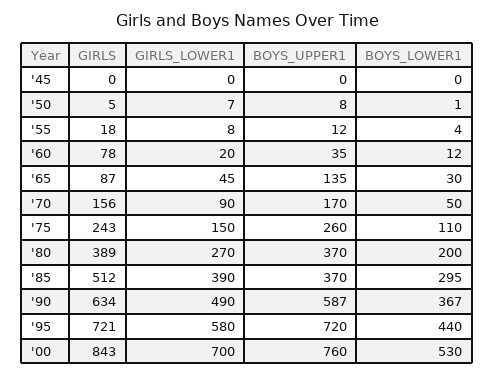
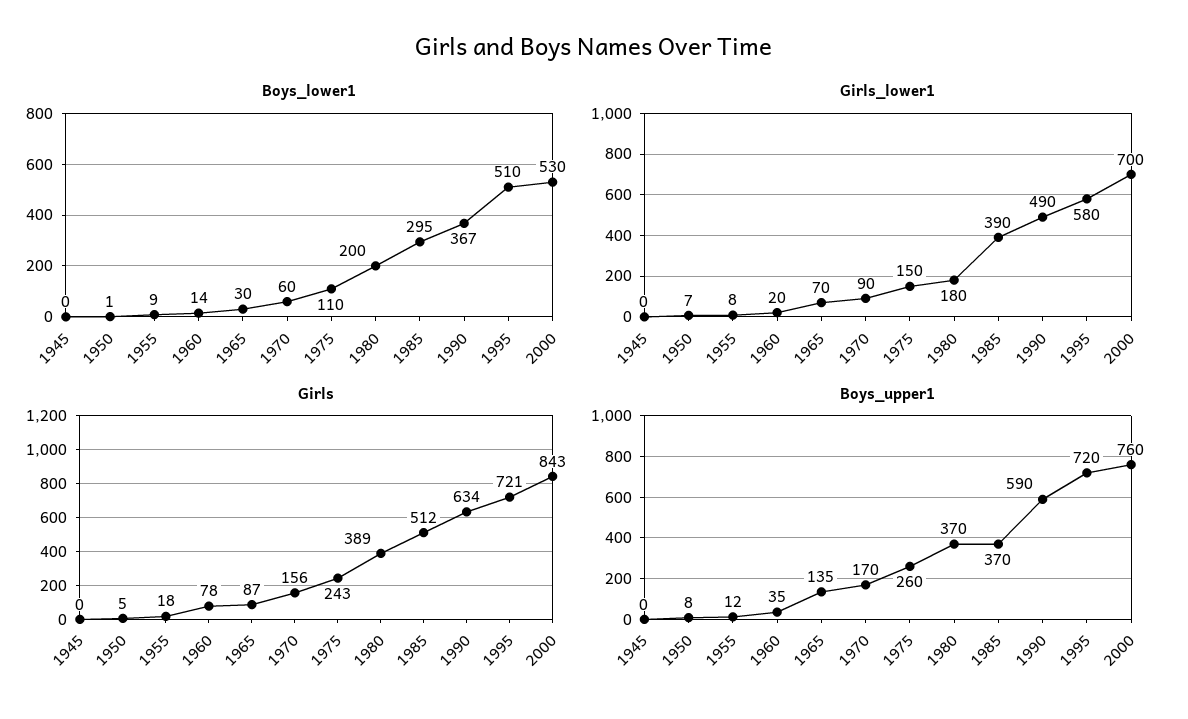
  {
    "GIRLS": {
      "'45": 0,
      "'50": 5,
      "'55": 18,
      "'60": 78,
      "'65": 87,
      "'70": 156,
      "'75": 243,
      "'80": 389,
      "'85": 512,
      "'90": 634,
      "'95": 721,
      "'00": 843
    },
    "GIRLS_LOWER1": {
      "'45": 0,
      "'50": 7,
      "'55": 8,
      "'60": 20,
-     "'65": 45,
+     "'65": 70,
      "'70": 90,
      "'75": 150,
-     "'80": 270,
+     "'80": 180,
      "'85": 390,
      "'90": 490,
      "'95": 580,
      "'00": 700
    },
    "BOYS_UPPER1": {
      "'45": 0,
      "'50": 8,
      "'55": 12,
      "'60": 35,
      "'65": 135,
      "'70": 170,
      "'75": 260,
      "'80": 370,
      "'85": 370,
-     "'90": 587,
+     "'90": 590,
      "'95": 720,
      "'00": 760
    },
    "BOYS_LOWER1": {
      "'45": 0,
      "'50": 1,
-     "'55": 4,
+     "'55": 9,
-     "'60": 12,
+     "'60": 14,
      "'65": 30,
-     "'70": 50,
+     "'70": 60,
      "'75": 110,
      "'80": 200,
      "'85": 295,
      "'90": 367,
-     "'95": 440,
+     "'95": 510,
      "'00": 530
    }
  }

